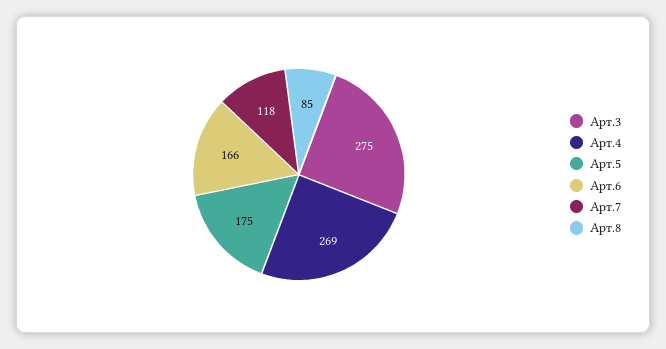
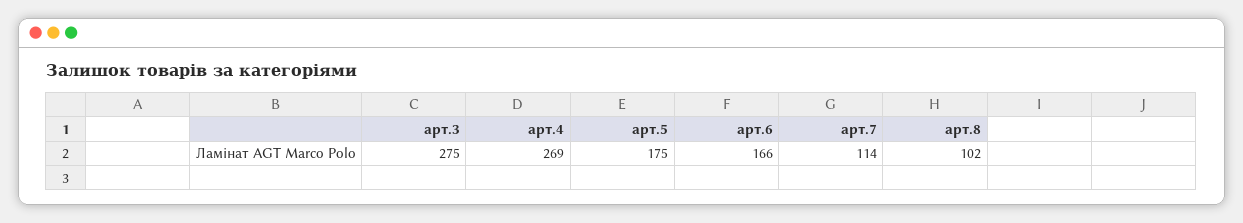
  {
    "Арт.3": 275,
    "Арт.4": 269,
    "Арт.5": 175,
    "Арт.6": 166,
-   "Арт.7": 118,
+   "Арт.7": 114,
-   "Арт.8": 85
+   "Арт.8": 102
  }

